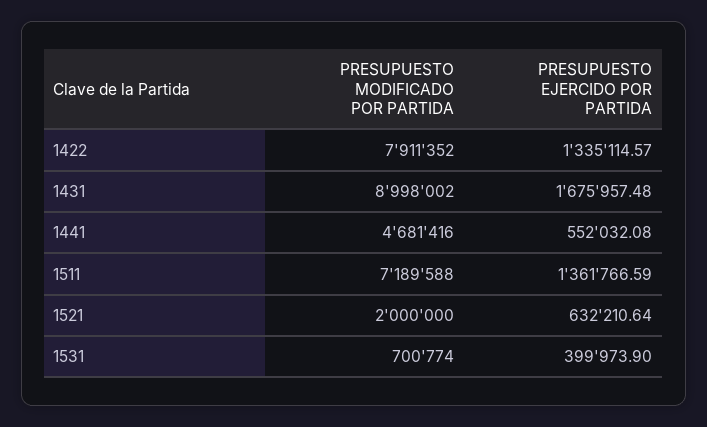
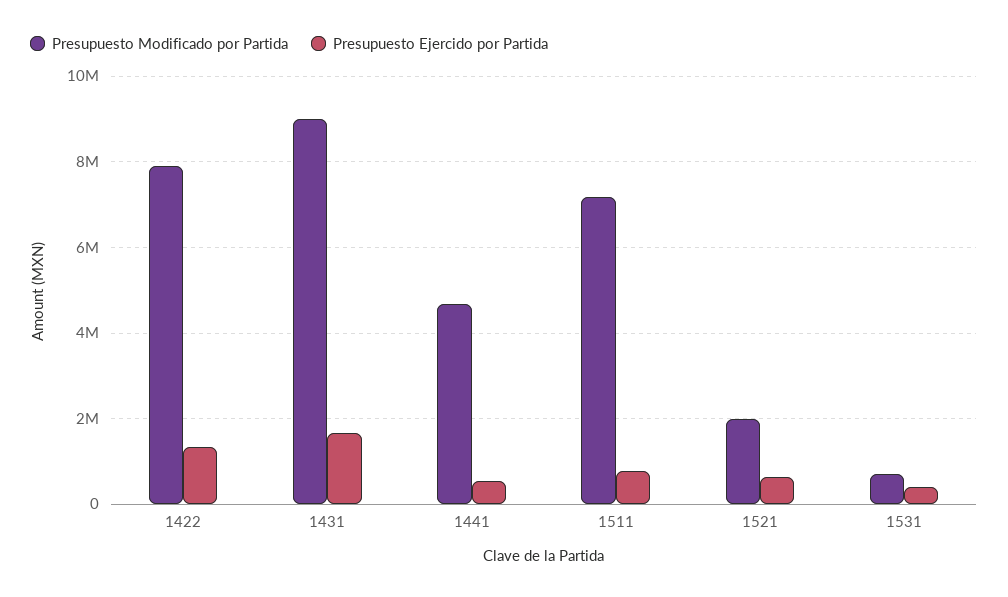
  {
    "PRESUPUESTO MODIFICADO POR PARTIDA": {
      "1422": 7911352,
      "1431": 8998002,
      "1441": 4681416,
      "1511": 7189588,
      "1521": 2000000,
      "1531": 700774
    },
    "PRESUPUESTO EJERCIDO POR PARTIDA": {
      "1422": 1335114.57,
      "1431": 1675957.48,
      "1441": 552032.08,
-     "1511": 1361766.59,
+     "1511": 800000,
      "1521": 632210.64,
      "1531": 399973.9
    }
  }

